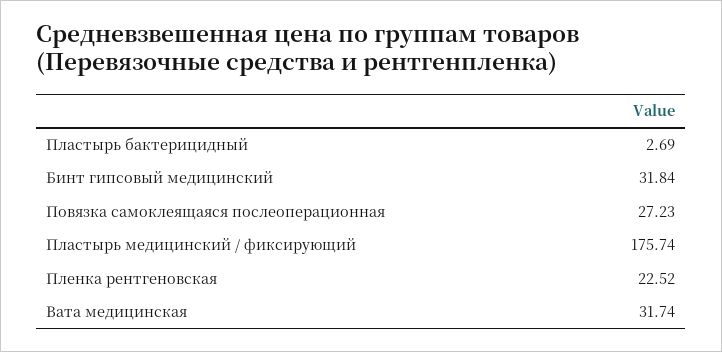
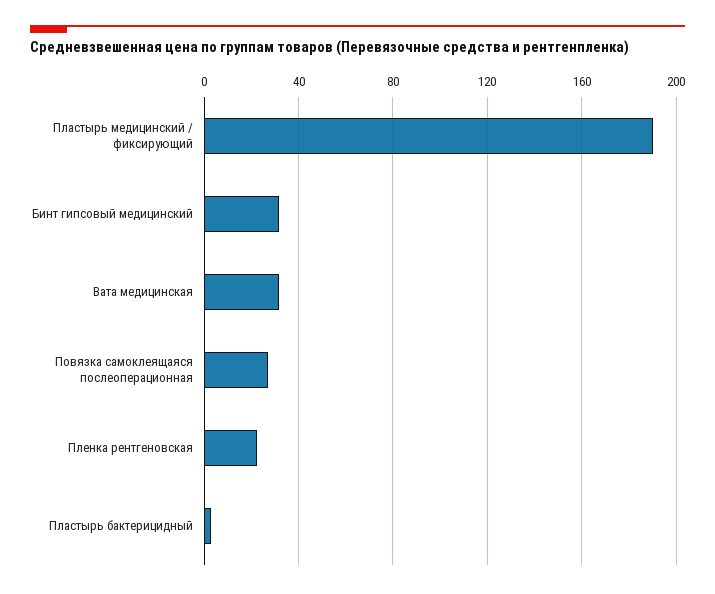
  {
    "Пластырь бактерицидный": 2.69,
    "Бинт гипсовый медицинский": 31.84,
    "Повязка самоклеящаяся послеоперационная": 27.23,
-   "Пластырь медицинский / фиксирующий": 175.74,
+   "Пластырь медицинский / фиксирующий": 190,
    "Пленка рентгеновская": 22.52,
    "Вата медицинская": 31.74
  }

